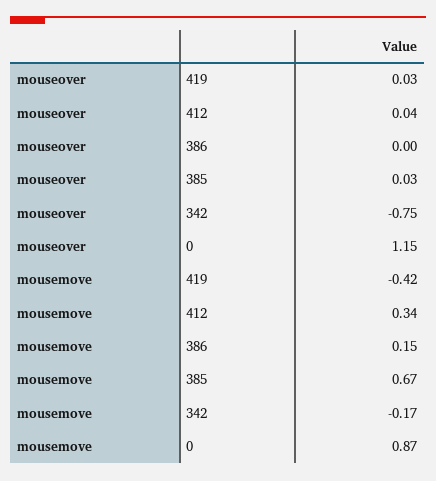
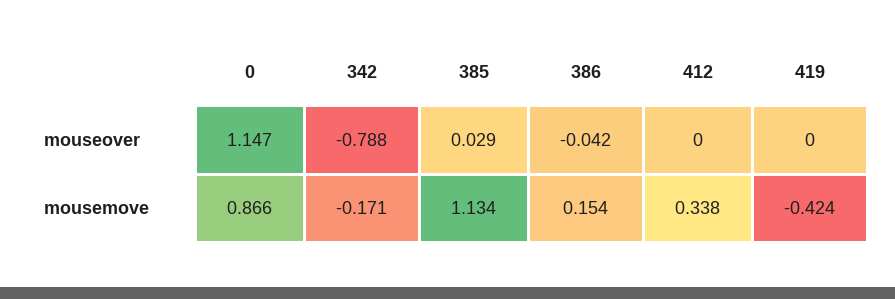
  {
    "mouseover": {
-     "419": 0.03,
+     "419": 0,
-     "412": 0.04,
+     "412": 0,
-     "386": 0,
+     "386": -0.042,
      "385": 0.029,
-     "342": -0.75,
+     "342": -0.788,
      "0": 1.147
    },
    "mousemove": {
      "419": -0.424,
      "412": 0.338,
      "386": 0.154,
-     "385": 0.67,
+     "385": 1.134,
      "342": -0.171,
      "0": 0.866
    }
  }

